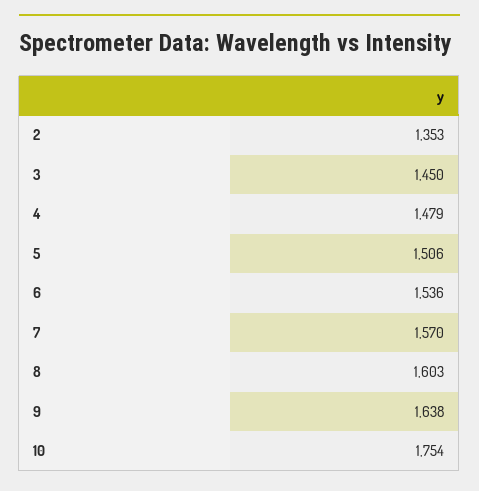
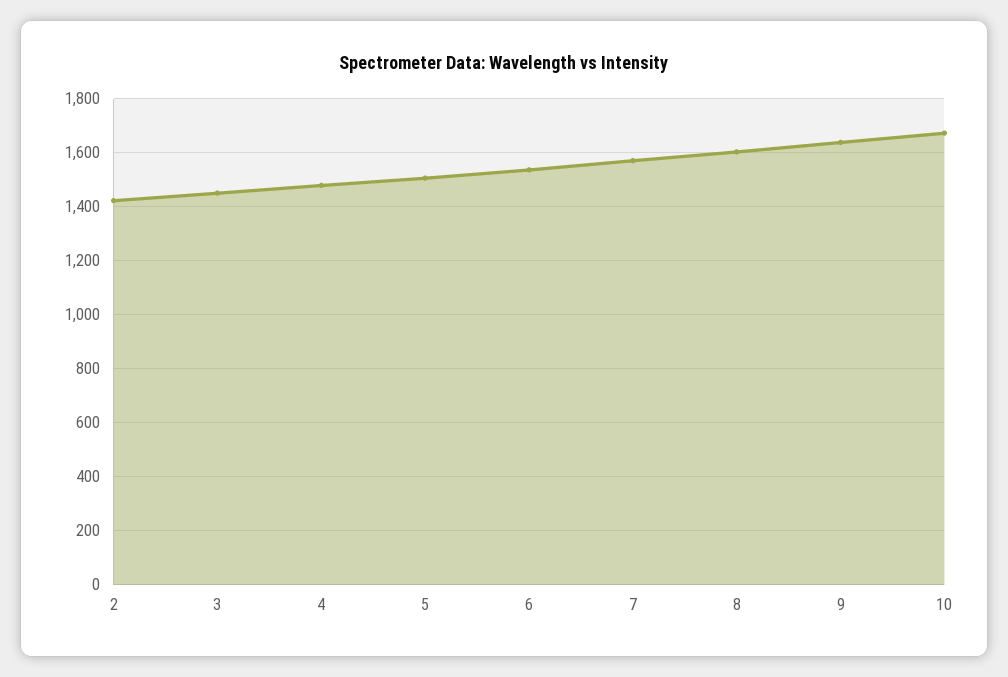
  {
-   "2": 1353,
+   "2": 1425,
    "3": 1450,
    "4": 1479,
    "5": 1506,
    "6": 1536,
    "7": 1570,
    "8": 1603,
    "9": 1638,
-   "10": 1754
+   "10": 1675
  }

